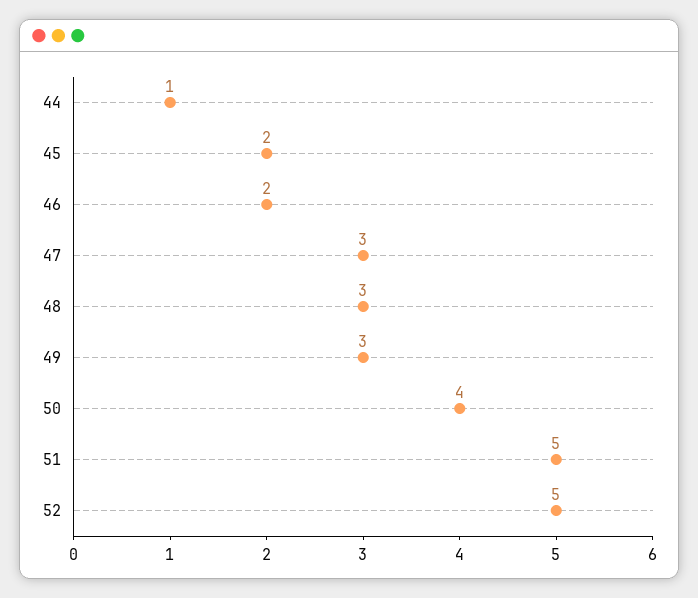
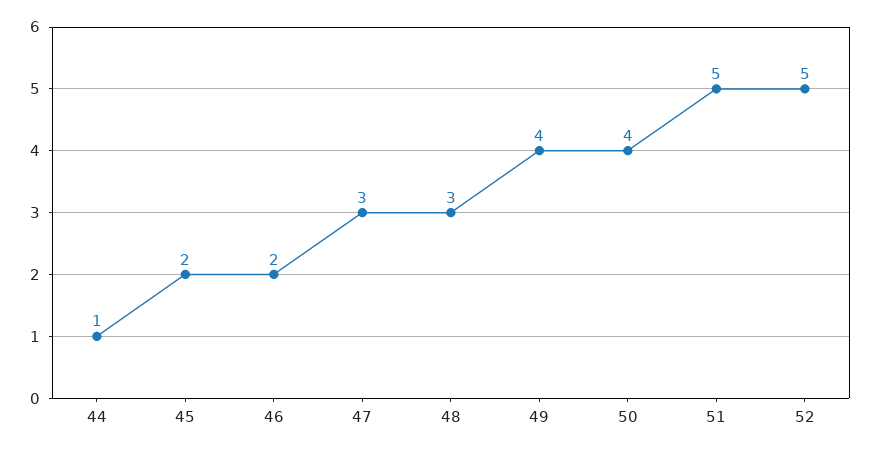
  {
    "44": 1,
    "45": 2,
    "46": 2,
    "47": 3,
    "48": 3,
-   "49": 3,
+   "49": 4,
    "50": 4,
    "51": 5,
    "52": 5
  }

